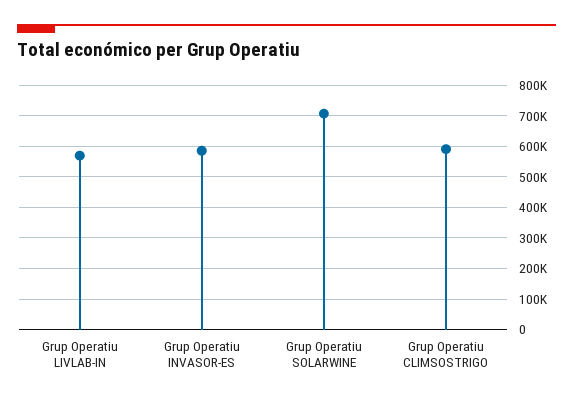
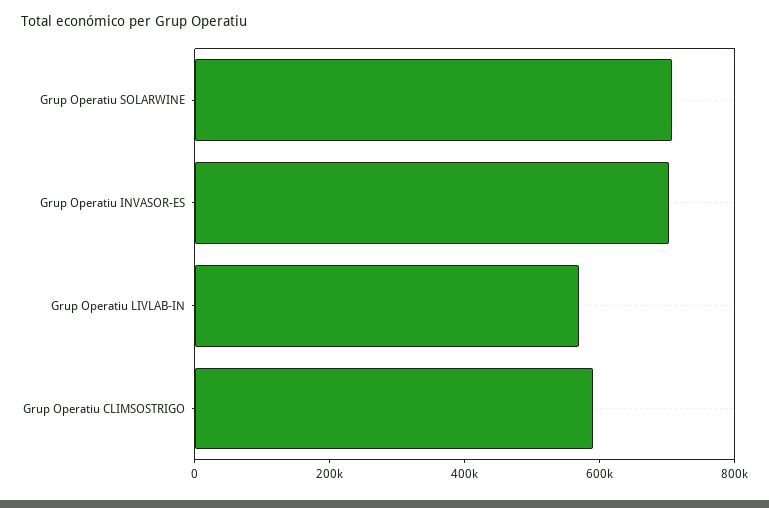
  {
    "Grup Operatiu LIVLAB-IN": 560000,
-   "Grup Operatiu INVASOR-ES": 580000,
+   "Grup Operatiu INVASOR-ES": 700000,
    "Grup Operatiu SOLARWINE": 700000,
    "Grup Operatiu CLIMSOSTRIGO": 600000
  }

